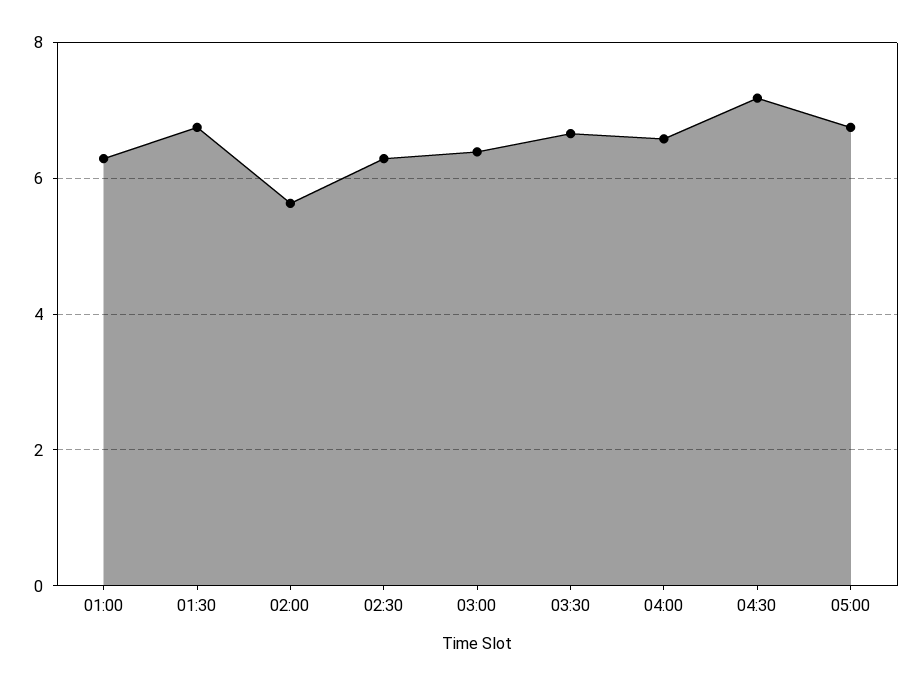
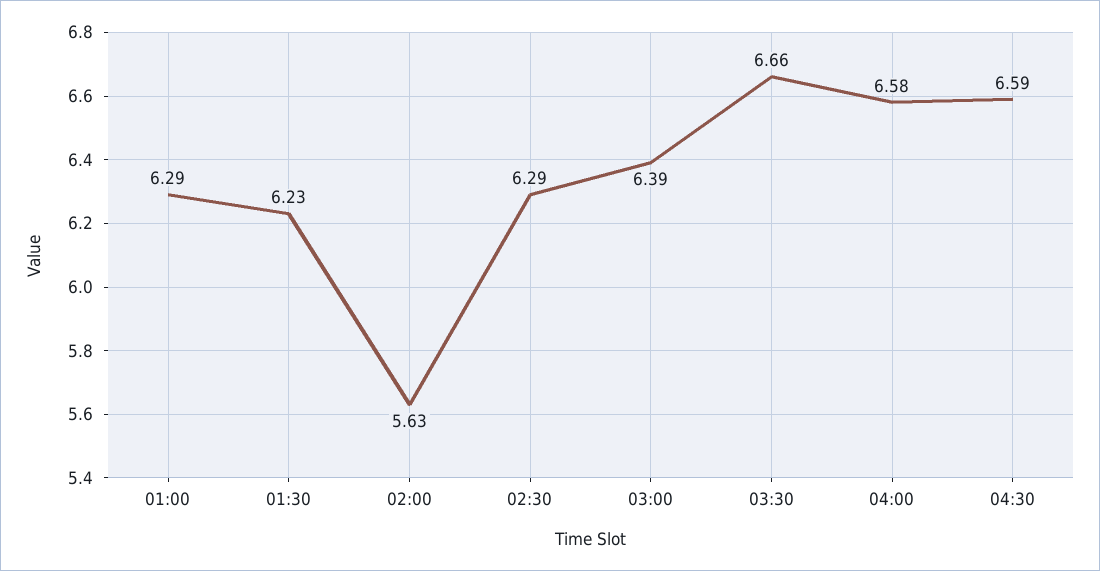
  {
    "01:00": 6.29,
-   "01:30": 6.8,
+   "01:30": 6.23,
    "02:00": 5.63,
    "02:30": 6.29,
    "03:00": 6.39,
    "03:30": 6.66,
    "04:00": 6.58,
-   "04:30": 7.2,
+   "04:30": 6.59
-   "05:00": 6.8
  }

